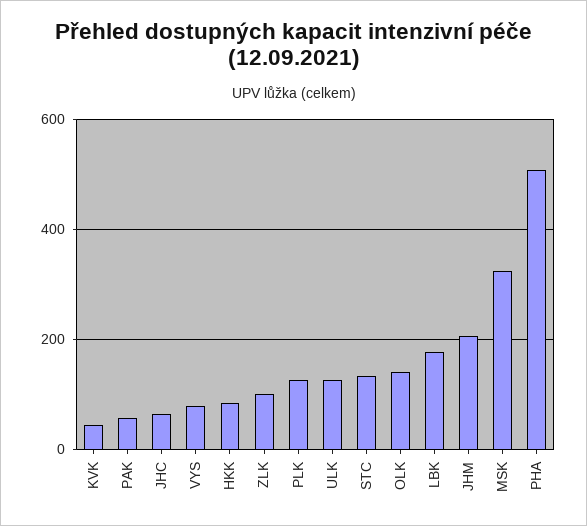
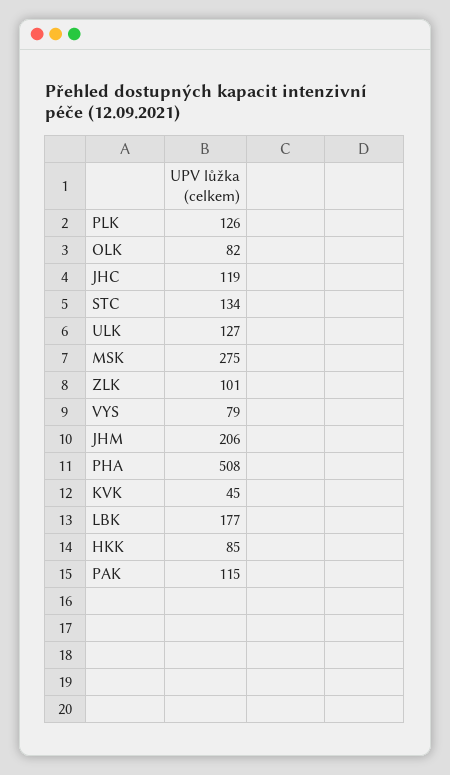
  {
    "KVK": 45,
-   "PAK": 60,
+   "PAK": 115,
-   "JHC": 60,
+   "JHC": 119,
    "VYS": 79,
    "HKK": 85,
    "ZLK": 101,
    "PLK": 126,
    "ULK": 127,
    "STC": 134,
-   "OLK": 140,
+   "OLK": 82,
    "LBK": 177,
    "JHM": 206,
-   "MSK": 320,
+   "MSK": 275,
    "PHA": 508
  }

